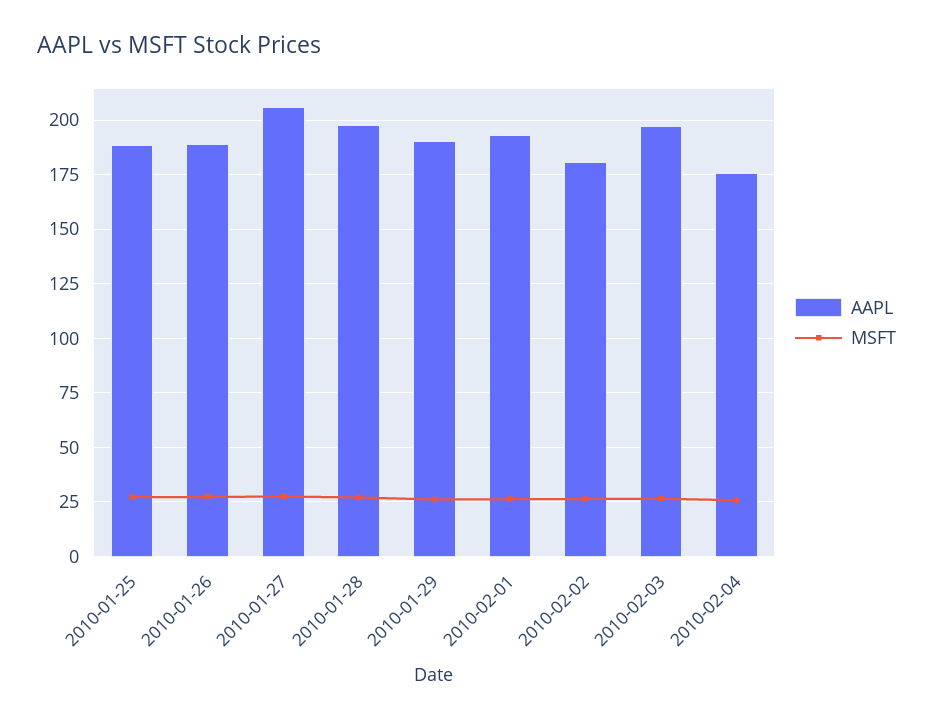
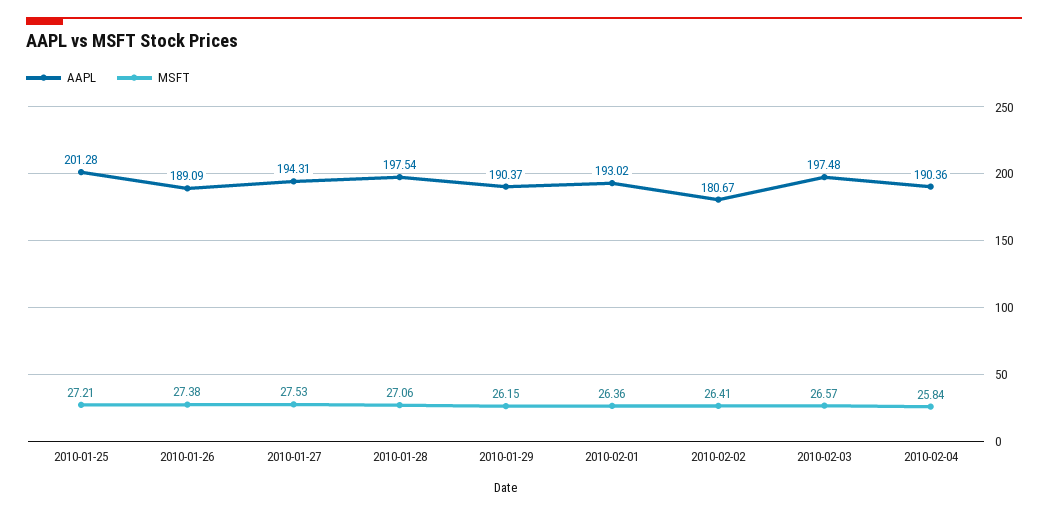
  {
    "AAPL": {
-     "2010-01-25": 190,
+     "2010-01-25": 201.28,
      "2010-01-26": 189.09,
-     "2010-01-27": 205,
+     "2010-01-27": 194.31,
      "2010-01-28": 197.54,
      "2010-01-29": 190.37,
      "2010-02-01": 193.02,
      "2010-02-02": 180.67,
      "2010-02-03": 197.48,
-     "2010-02-04": 175
+     "2010-02-04": 190.36
    },
    "MSFT": {
      "2010-01-25": 27.21,
      "2010-01-26": 27.38,
      "2010-01-27": 27.53,
      "2010-01-28": 27.06,
      "2010-01-29": 26.15,
      "2010-02-01": 26.36,
      "2010-02-02": 26.41,
      "2010-02-03": 26.57,
      "2010-02-04": 25.84
    }
  }

